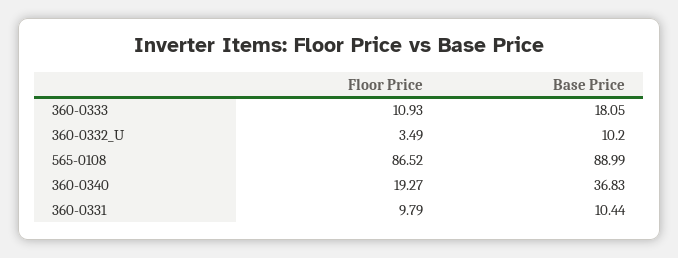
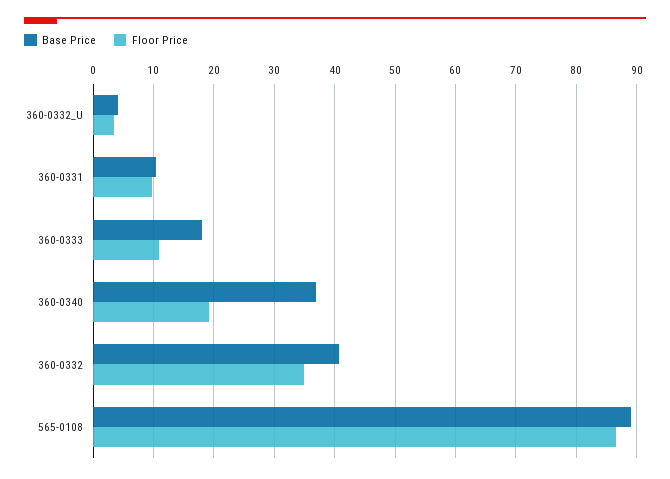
  {
    "Floor Price": {
      "360-0333": 10.93,
      "360-0332_U": 3.49,
      "565-0108": 86.52,
      "360-0340": 19.27,
-     "360-0331": 9.79
+     "360-0331": 9.79,
+     "360-0332": 35
    },
    "Base Price": {
      "360-0333": 18.05,
-     "360-0332_U": 10.2,
+     "360-0332_U": 4,
      "565-0108": 88.99,
      "360-0340": 36.83,
-     "360-0331": 10.44
+     "360-0331": 10.44,
+     "360-0332": 41
    }
  }

